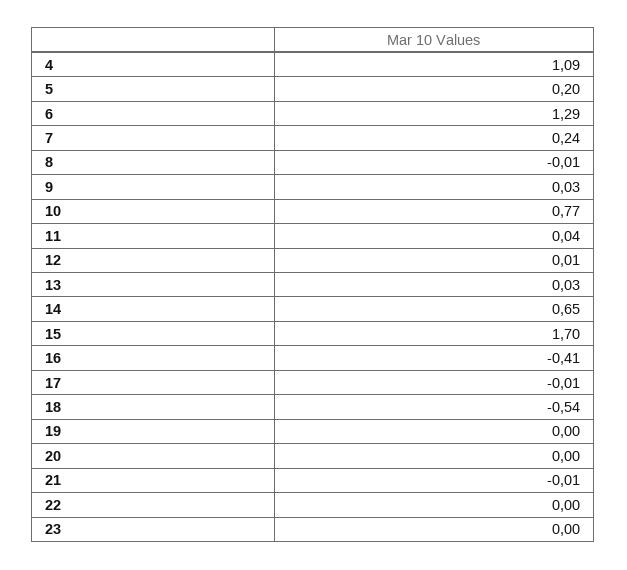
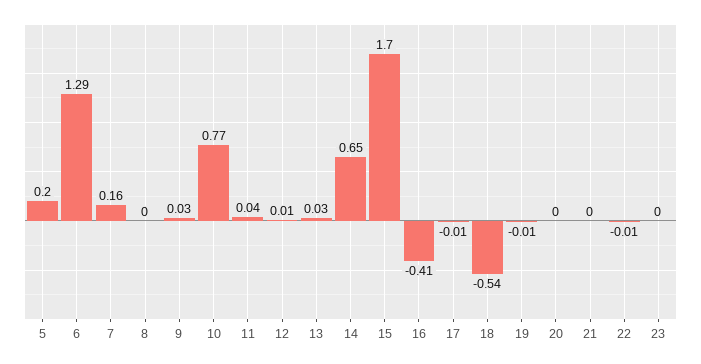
  {
-   "4": 1.09,
    "5": 0.2,
    "6": 1.29,
-   "7": 0.24,
+   "7": 0.16,
-   "8": -0.01,
+   "8": 0,
    "9": 0.03,
    "10": 0.77,
    "11": 0.04,
    "12": 0.01,
    "13": 0.03,
    "14": 0.65,
    "15": 1.7,
    "16": -0.41,
    "17": -0.01,
    "18": -0.54,
-   "19": 0,
+   "19": -0.01,
    "20": 0,
-   "21": -0.01,
+   "21": 0,
-   "22": 0,
+   "22": -0.01,
    "23": 0
  }

